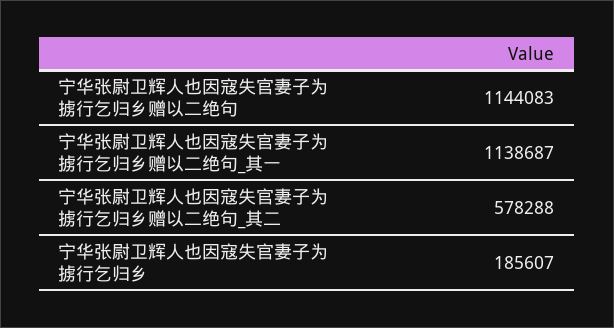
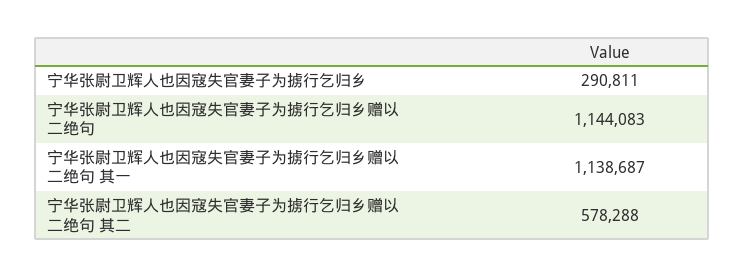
  {
    "宁华张尉卫辉人也因寇失官妻子为掳行乞归乡赠以二绝句": 1144083,
    "宁华张尉卫辉人也因寇失官妻子为掳行乞归乡赠以二绝句_其一": 1138687,
    "宁华张尉卫辉人也因寇失官妻子为掳行乞归乡赠以二绝句_其二": 578288,
-   "宁华张尉卫辉人也因寇失官妻子为掳行乞归乡": 185607
+   "宁华张尉卫辉人也因寇失官妻子为掳行乞归乡": 290811
  }

